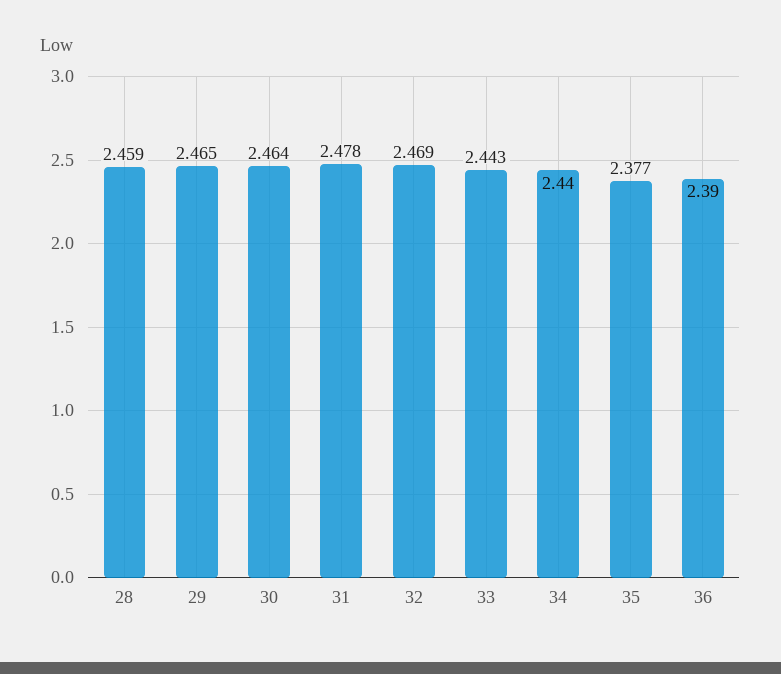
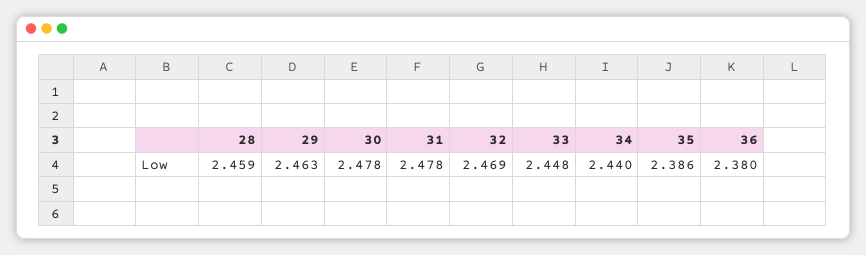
  {
    "28": 2.459,
-   "29": 2.465,
+   "29": 2.463,
-   "30": 2.464,
+   "30": 2.478,
    "31": 2.478,
    "32": 2.469,
-   "33": 2.443,
+   "33": 2.448,
    "34": 2.44,
-   "35": 2.377,
+   "35": 2.386,
-   "36": 2.39
+   "36": 2.38
  }

